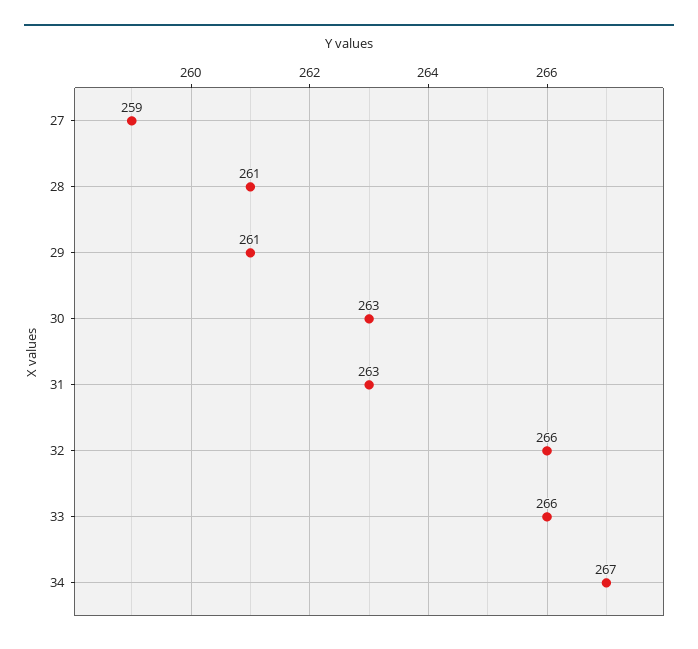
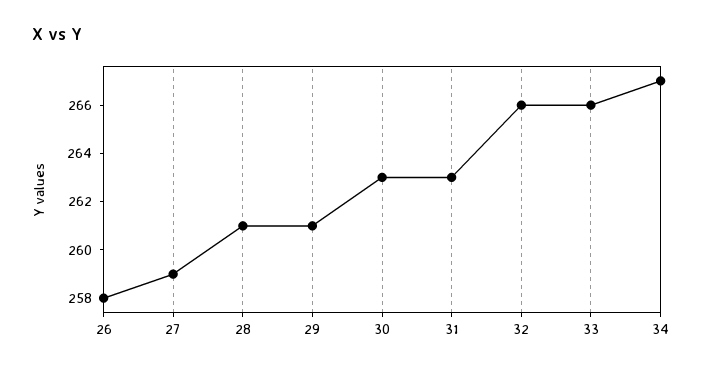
  {
    "27": 259,
    "28": 261,
    "29": 261,
    "30": 263,
    "31": 263,
    "32": 266,
    "33": 266,
-   "34": 267
+   "34": 267,
+   "26": 258
  }

